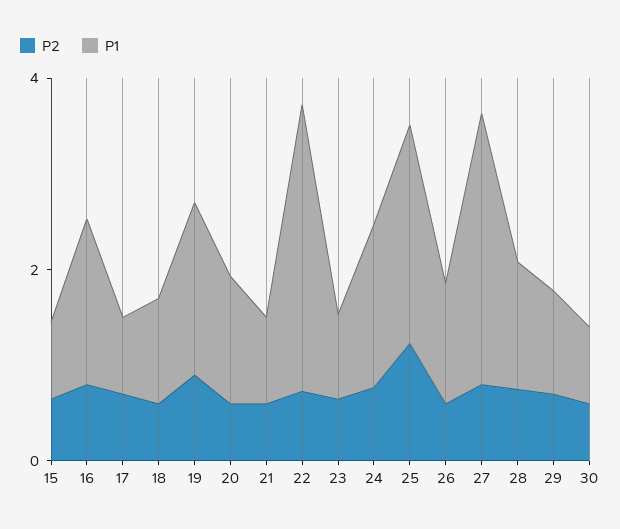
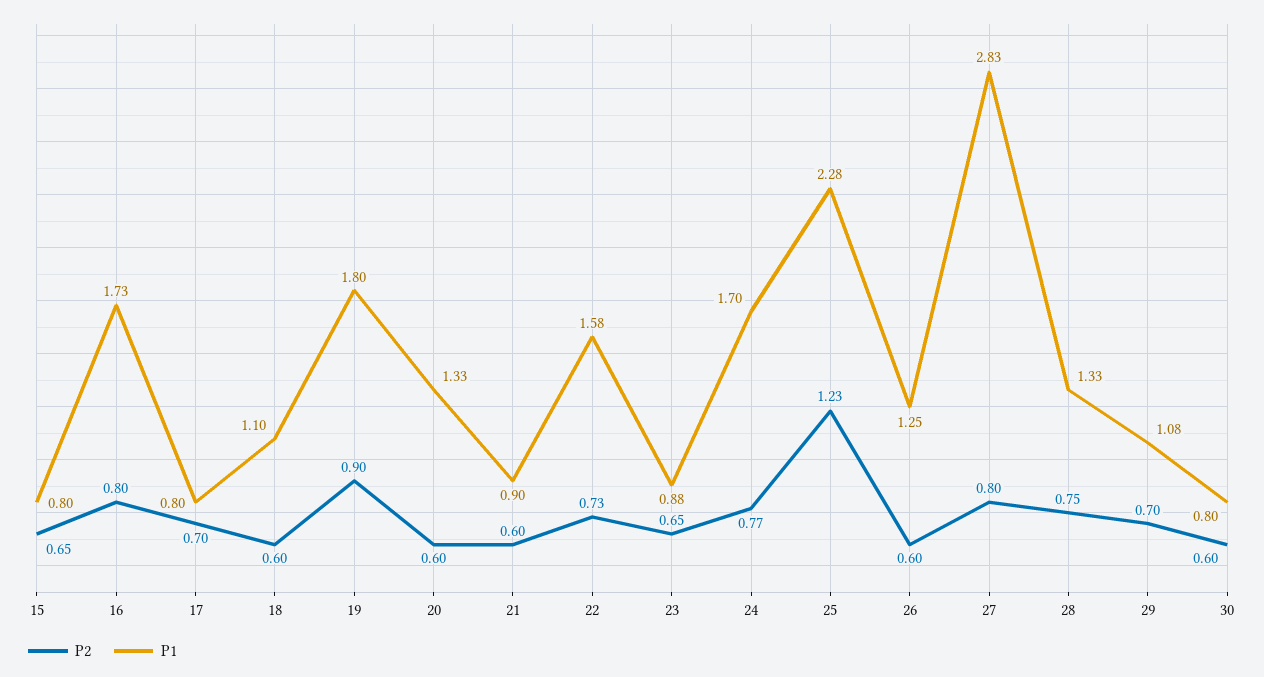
  {
    "P2": {
      "15": 0.65,
      "16": 0.8,
      "17": 0.7,
      "18": 0.6,
      "19": 0.9,
      "20": 0.6,
      "21": 0.6,
      "22": 0.73,
      "23": 0.65,
      "24": 0.77,
      "25": 1.23,
      "26": 0.6,
      "27": 0.8,
      "28": 0.75,
      "29": 0.7,
      "30": 0.6
    },
    "P1": {
      "15": 0.8,
      "16": 1.73,
      "17": 0.8,
      "18": 1.1,
      "19": 1.8,
      "20": 1.33,
      "21": 0.9,
-     "22": 3,
+     "22": 1.58,
      "23": 0.88,
      "24": 1.7,
      "25": 2.28,
      "26": 1.25,
      "27": 2.83,
      "28": 1.33,
      "29": 1.08,
      "30": 0.8
    }
  }

